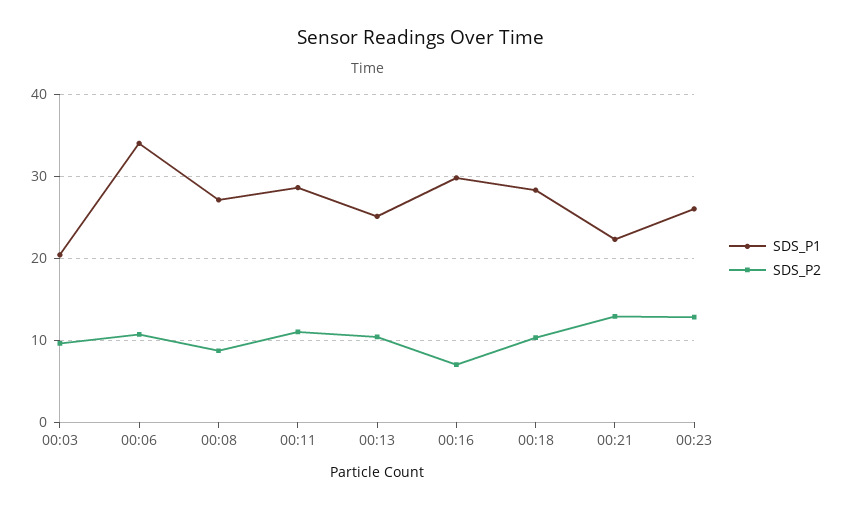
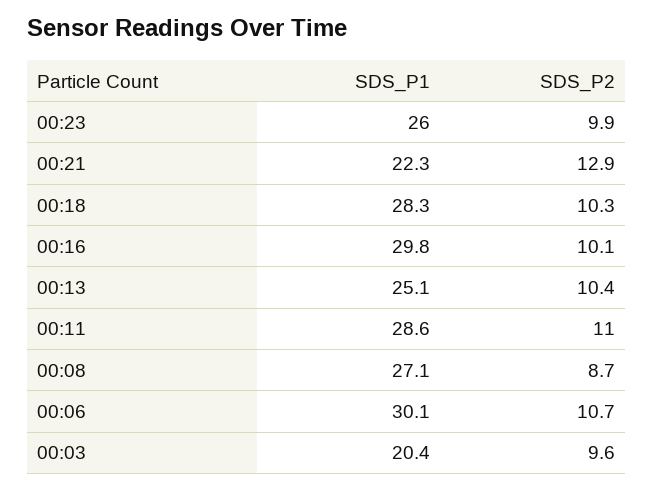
  {
    "SDS_P1": {
      "00:03": 20.4,
-     "00:06": 34,
+     "00:06": 30.1,
      "00:08": 27.1,
      "00:11": 28.6,
      "00:13": 25.1,
      "00:16": 29.8,
      "00:18": 28.3,
      "00:21": 22.3,
      "00:23": 26
    },
    "SDS_P2": {
      "00:03": 9.6,
      "00:06": 10.7,
      "00:08": 8.7,
      "00:11": 11,
      "00:13": 10.4,
-     "00:16": 7,
+     "00:16": 10.1,
      "00:18": 10.3,
      "00:21": 12.9,
-     "00:23": 13
+     "00:23": 9.9
    }
  }

